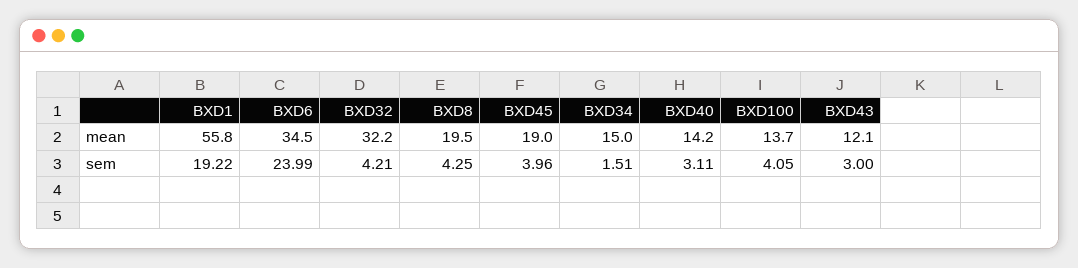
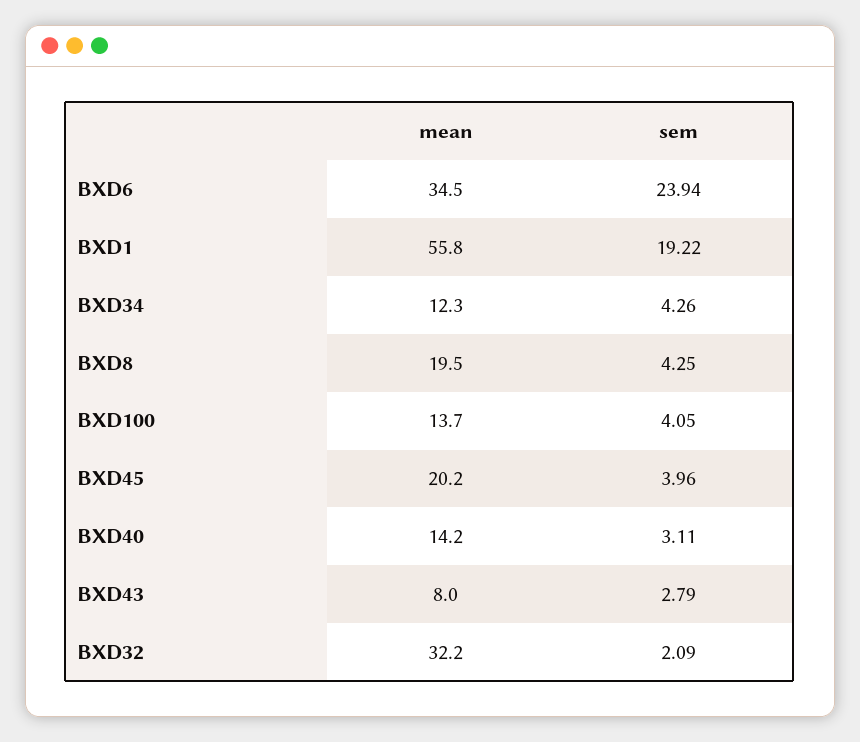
  {
    "BXD1": {
      "mean": 55.8,
      "sem": 19.22
    },
    "BXD6": {
      "mean": 34.5,
-     "sem": 23.99
+     "sem": 23.94
    },
    "BXD32": {
      "mean": 32.2,
-     "sem": 4.21
+     "sem": 2.09
    },
    "BXD8": {
      "mean": 19.5,
      "sem": 4.25
    },
    "BXD45": {
-     "mean": 19,
+     "mean": 20.2,
      "sem": 3.96
    },
    "BXD34": {
-     "mean": 15,
+     "mean": 12.3,
-     "sem": 1.51
+     "sem": 4.26
    },
    "BXD40": {
      "mean": 14.2,
      "sem": 3.11
    },
    "BXD100": {
      "mean": 13.7,
      "sem": 4.05
    },
    "BXD43": {
-     "mean": 12.1,
+     "mean": 8,
-     "sem": 3
+     "sem": 2.79
    }
  }

